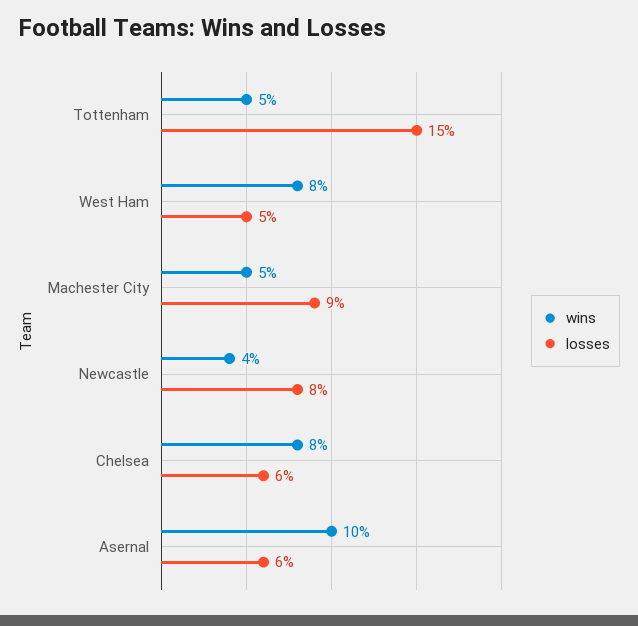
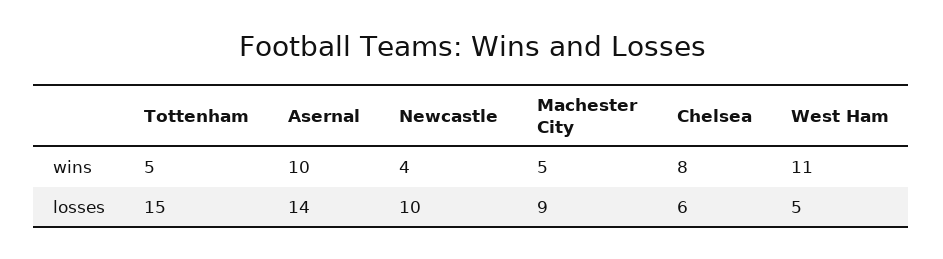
  {
    "wins": {
      "Tottenham": 5,
-     "West Ham": 8,
+     "West Ham": 11,
      "Machester City": 5,
      "Newcastle": 4,
      "Chelsea": 8,
      "Asernal": 10
    },
    "losses": {
      "Tottenham": 15,
      "West Ham": 5,
      "Machester City": 9,
-     "Newcastle": 8,
+     "Newcastle": 10,
      "Chelsea": 6,
-     "Asernal": 6
+     "Asernal": 14
    }
  }

